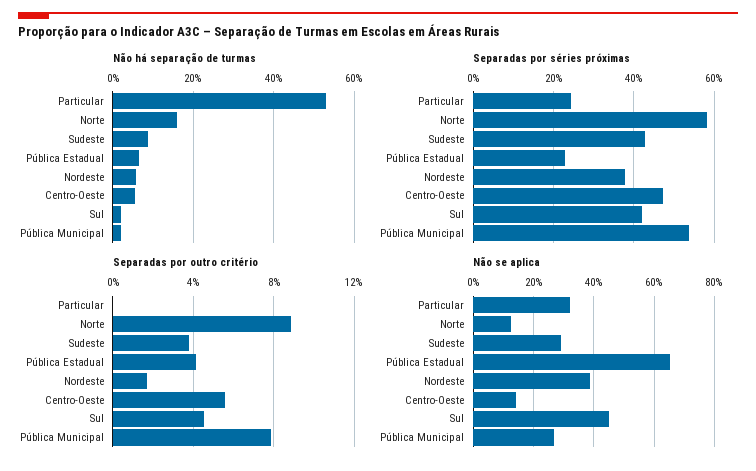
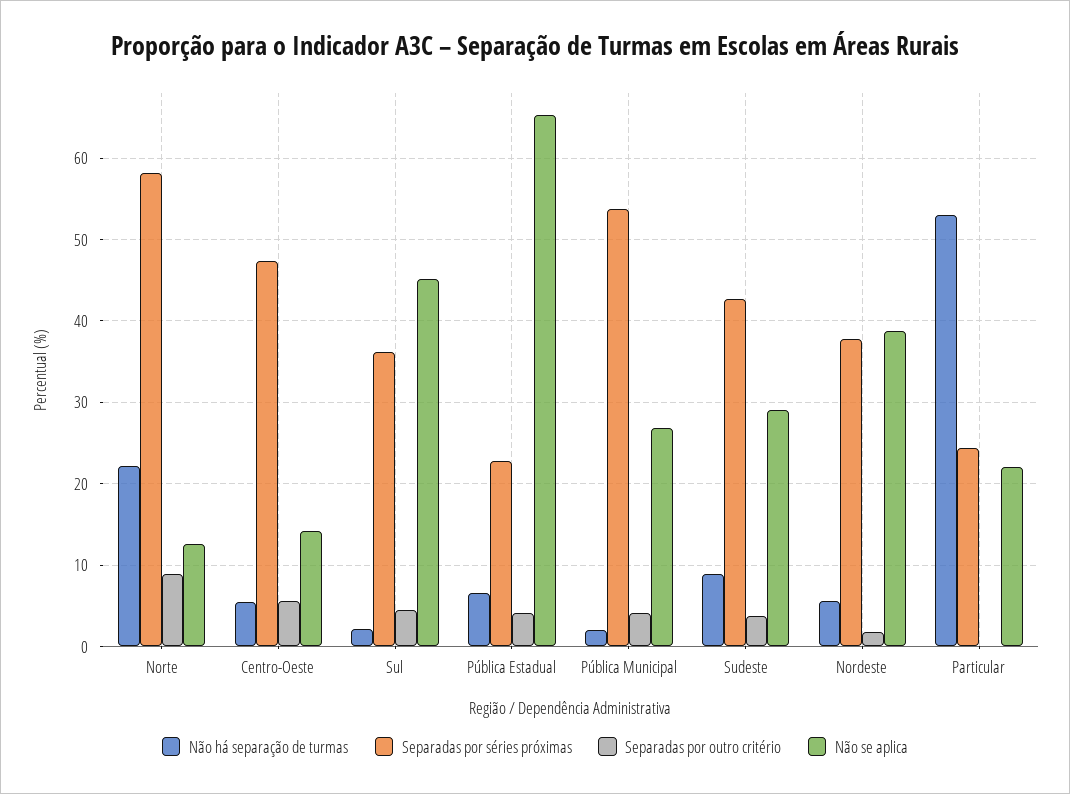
  {
    "Não há separação de turmas": {
      "Particular": 53,
-     "Norte": 16,
+     "Norte": 22,
      "Sudeste": 9,
      "Pública Estadual": 7,
      "Nordeste": 6,
      "Centro-Oeste": 5,
      "Sul": 2,
      "Pública Municipal": 2
    },
    "Separadas por séries próximas": {
      "Particular": 24,
      "Norte": 58,
      "Sudeste": 43,
      "Pública Estadual": 23,
      "Nordeste": 38,
      "Centro-Oeste": 47,
-     "Sul": 42,
+     "Sul": 36,
      "Pública Municipal": 54
    },
    "Separadas por outro critério": {
      "Particular": 0,
      "Norte": 9,
      "Sudeste": 4,
      "Pública Estadual": 4,
      "Nordeste": 1.5,
      "Centro-Oeste": 5.5,
      "Sul": 4.5,
-     "Pública Municipal": 8
+     "Pública Municipal": 4
    },
    "Não se aplica": {
-     "Particular": 32,
+     "Particular": 22,
      "Norte": 13,
      "Sudeste": 29,
      "Pública Estadual": 65,
      "Nordeste": 39,
      "Centro-Oeste": 14,
      "Sul": 45,
      "Pública Municipal": 27
    }
  }

